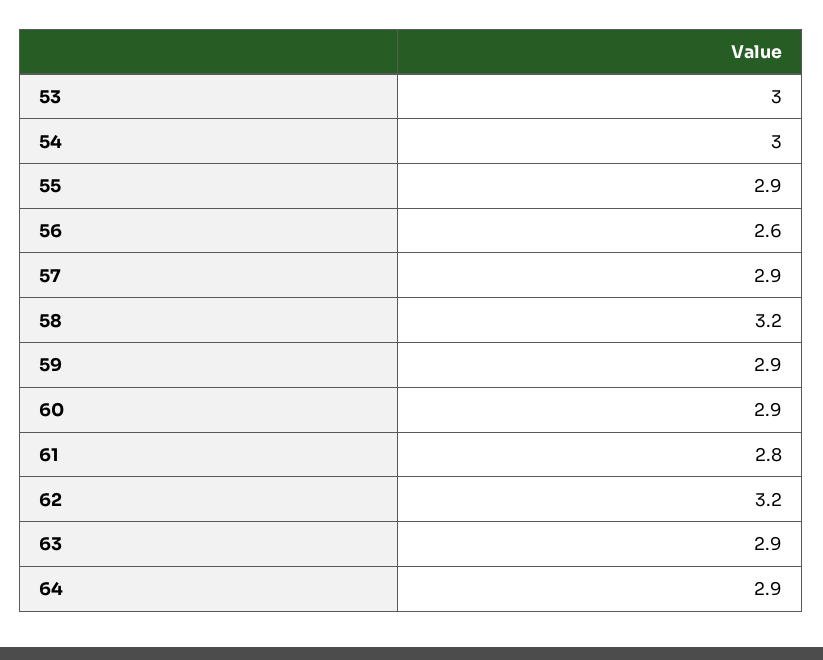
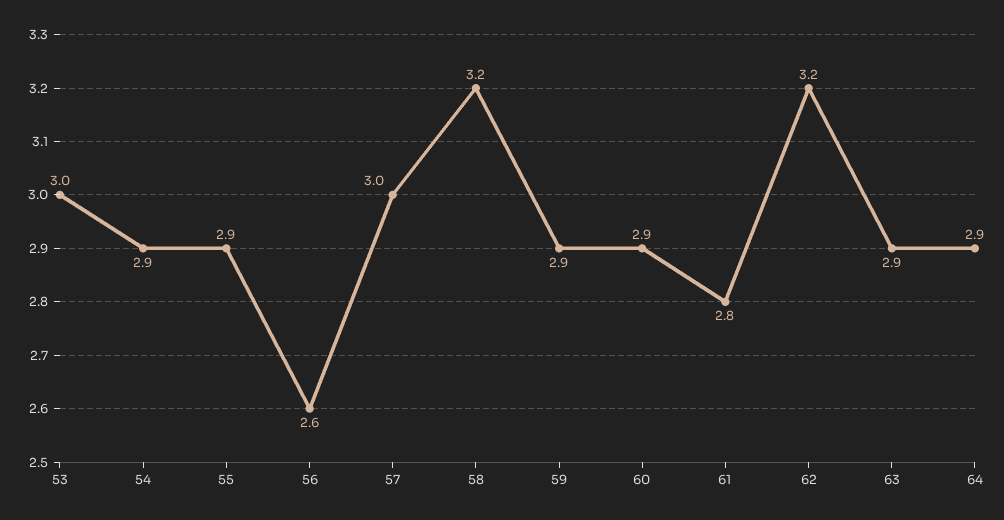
  {
    "53": 3,
-   "54": 3,
+   "54": 2.9,
    "55": 2.9,
    "56": 2.6,
-   "57": 2.9,
+   "57": 3,
    "58": 3.2,
    "59": 2.9,
    "60": 2.9,
    "61": 2.8,
    "62": 3.2,
    "63": 2.9,
    "64": 2.9
  }

